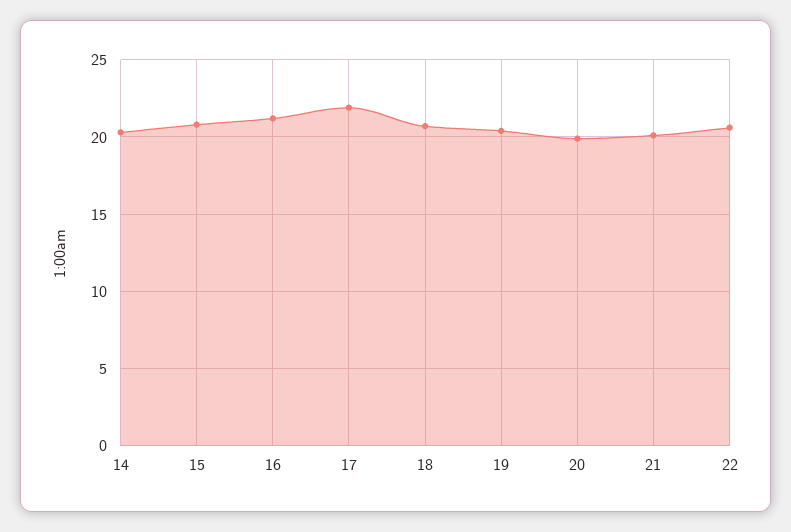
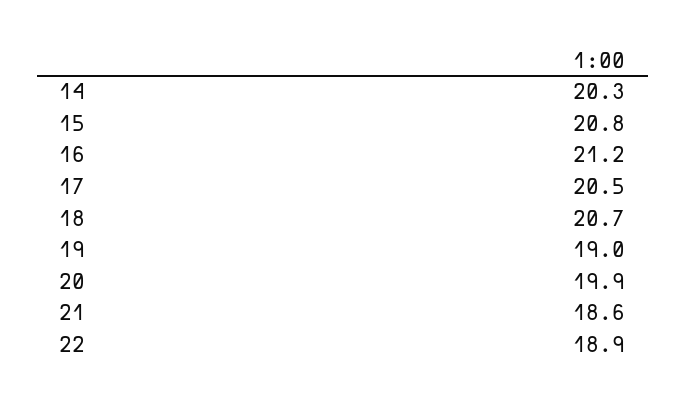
  {
    "14": 20.3,
    "15": 20.8,
    "16": 21.2,
-   "17": 22,
+   "17": 20.5,
    "18": 20.7,
-   "19": 20.5,
+   "19": 19,
    "20": 19.9,
-   "21": 20,
+   "21": 18.6,
-   "22": 20.5
+   "22": 18.9
  }

